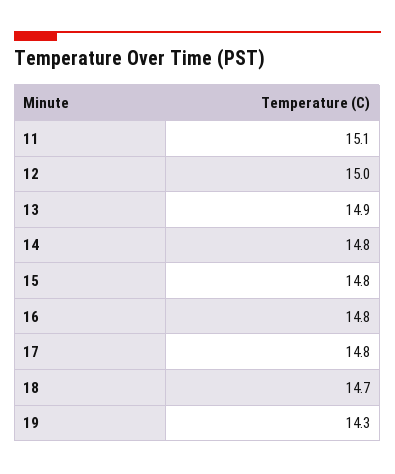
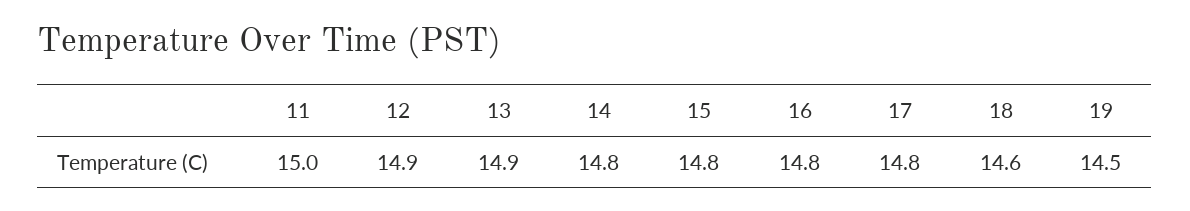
  {
-   "11": 15.1,
+   "11": 15,
-   "12": 15,
+   "12": 14.9,
    "13": 14.9,
    "14": 14.8,
    "15": 14.8,
    "16": 14.8,
    "17": 14.8,
-   "18": 14.7,
+   "18": 14.6,
-   "19": 14.3
+   "19": 14.5
  }

